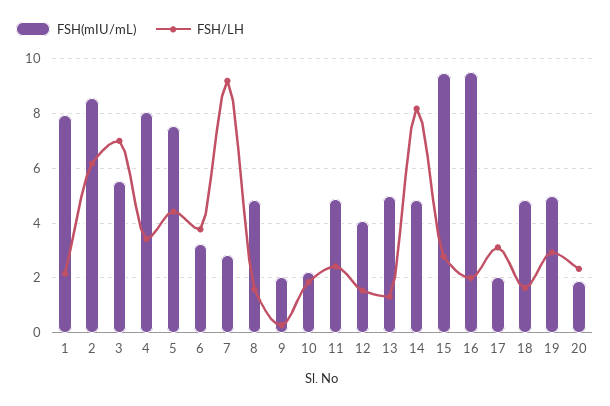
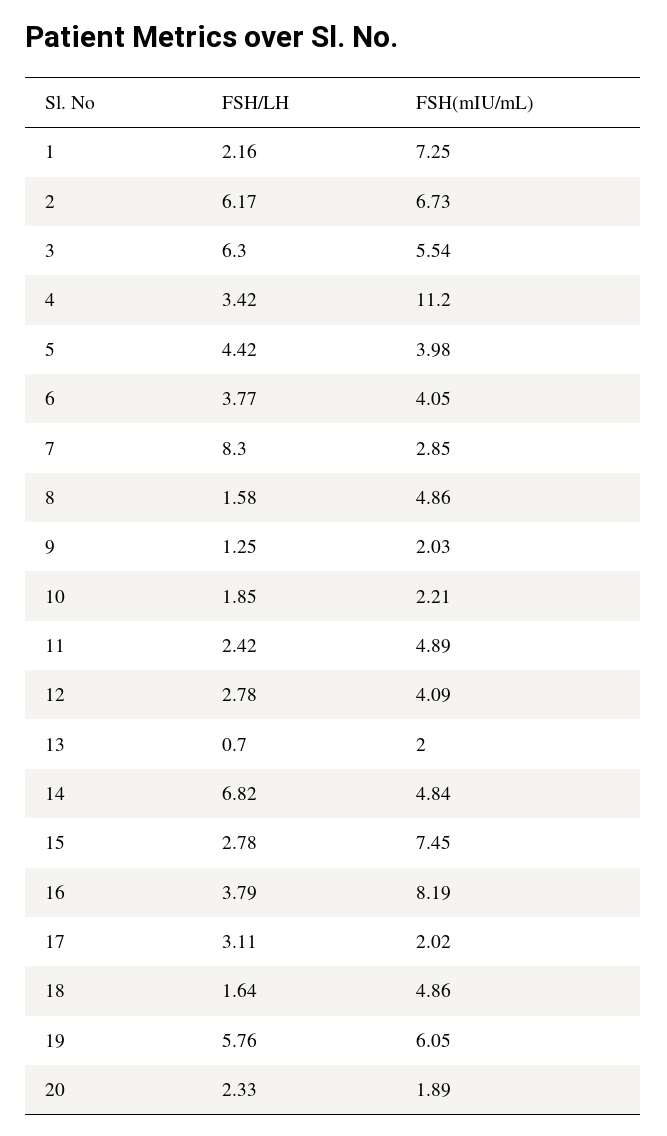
  {
    "FSH(mIU/mL)": {
-     "1": 8,
+     "1": 7.25,
-     "2": 8.5,
+     "2": 6.73,
      "3": 5.54,
-     "4": 8,
+     "4": 11.2,
-     "5": 7.5,
+     "5": 3.98,
-     "6": 3.25,
+     "6": 4.05,
      "7": 2.85,
      "8": 4.86,
      "9": 2.03,
      "10": 2.21,
      "11": 4.89,
      "12": 4.09,
-     "13": 5,
+     "13": 2,
      "14": 4.84,
-     "15": 9.5,
+     "15": 7.45,
-     "16": 9.5,
+     "16": 8.19,
      "17": 2.02,
      "18": 4.86,
-     "19": 5,
+     "19": 6.05,
      "20": 1.89
    },
    "FSH/LH": {
      "1": 2.16,
      "2": 6.17,
-     "3": 7,
+     "3": 6.3,
      "4": 3.42,
      "5": 4.42,
      "6": 3.77,
-     "7": 9.25,
+     "7": 8.3,
      "8": 1.58,
-     "9": 0.25,
+     "9": 1.25,
      "10": 1.85,
      "11": 2.42,
-     "12": 1.5,
+     "12": 2.78,
-     "13": 1.25,
+     "13": 0.7,
-     "14": 8.25,
+     "14": 6.82,
      "15": 2.78,
-     "16": 2,
+     "16": 3.79,
      "17": 3.11,
      "18": 1.64,
-     "19": 3,
+     "19": 5.76,
      "20": 2.33
    }
  }

